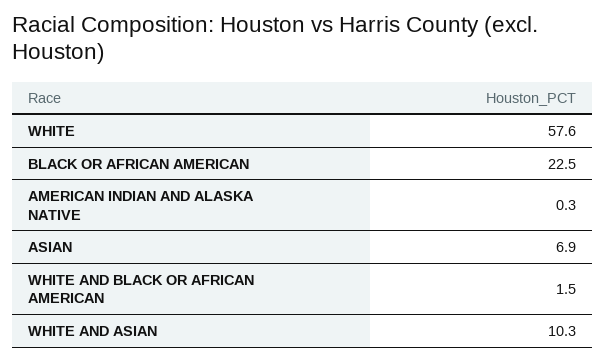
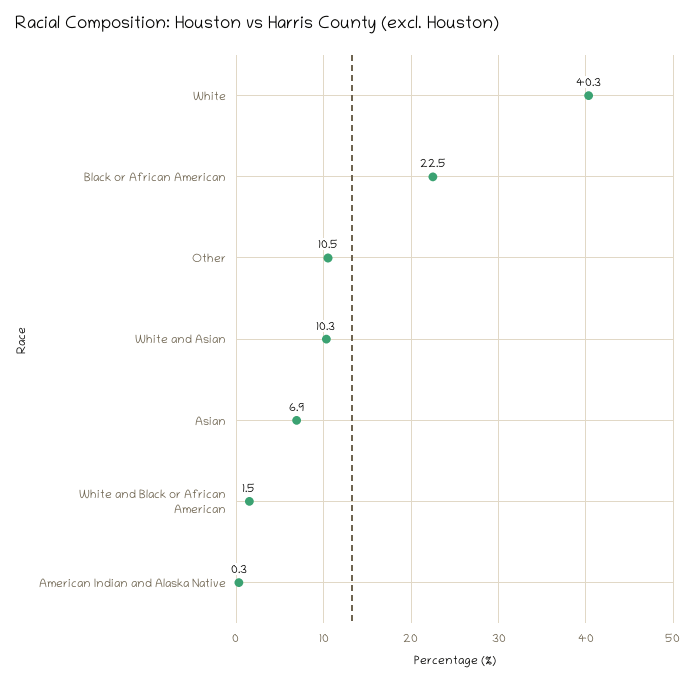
  {
-   "WHITE": 57.6,
+   "WHITE": 40.3,
    "BLACK OR AFRICAN AMERICAN": 22.5,
    "AMERICAN INDIAN AND ALASKA NATIVE": 0.3,
    "ASIAN": 6.9,
    "WHITE AND BLACK OR AFRICAN AMERICAN": 1.5,
-   "WHITE AND ASIAN": 10.3
+   "WHITE AND ASIAN": 10.3,
+   "Other": 10.5
  }

